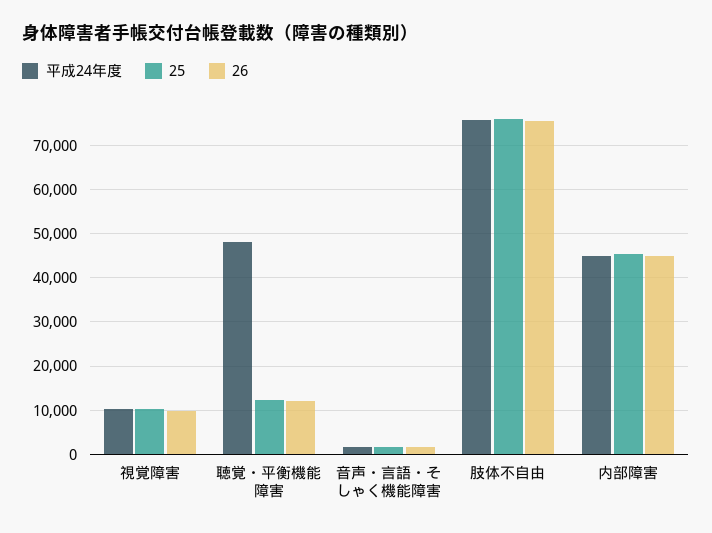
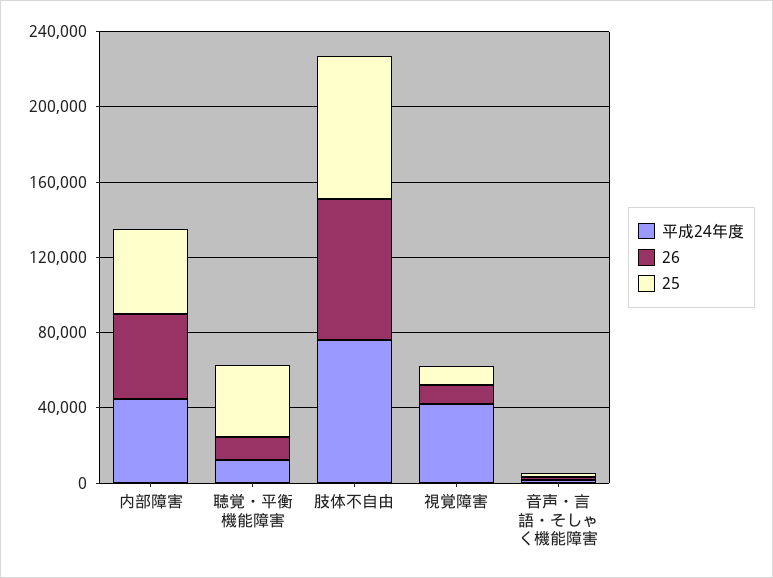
  {
    "平成24年度": {
-     "視覚障害": 10000,
+     "視覚障害": 40000,
-     "聴覚・平衡機能障害": 48000,
+     "聴覚・平衡機能障害": 10000,
      "音声・言語・そしゃく機能障害": 2000,
      "肢体不自由": 76000,
      "内部障害": 44000
    },
    "25": {
      "視覚障害": 10000,
-     "聴覚・平衡機能障害": 12000,
+     "聴覚・平衡機能障害": 40000,
      "音声・言語・そしゃく機能障害": 2000,
      "肢体不自由": 76000,
      "内部障害": 46000
    },
    "26": {
      "視覚障害": 10000,
      "聴覚・平衡機能障害": 12000,
      "音声・言語・そしゃく機能障害": 2000,
      "肢体不自由": 76000,
      "内部障害": 44000
    }
  }

